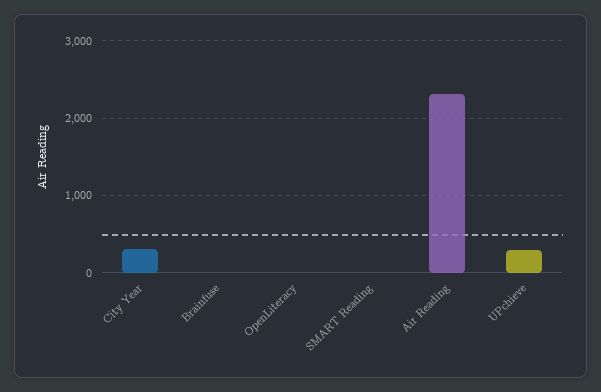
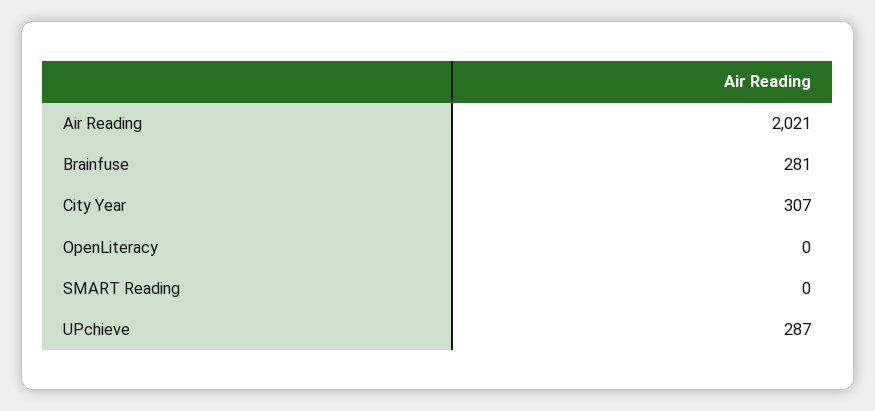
  {
    "City Year": 307,
-   "Brainfuse": 0,
+   "Brainfuse": 281,
    "OpenLiteracy": 0,
    "SMART Reading": 0,
-   "Air Reading": 2300,
+   "Air Reading": 2021,
    "UPchieve": 287
  }

